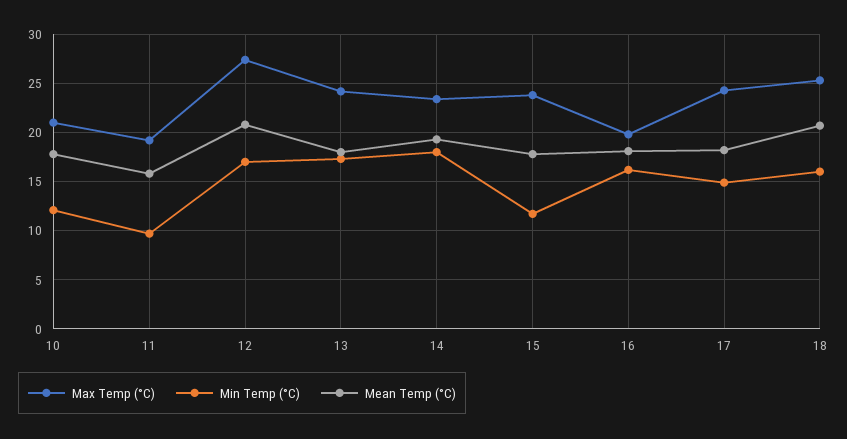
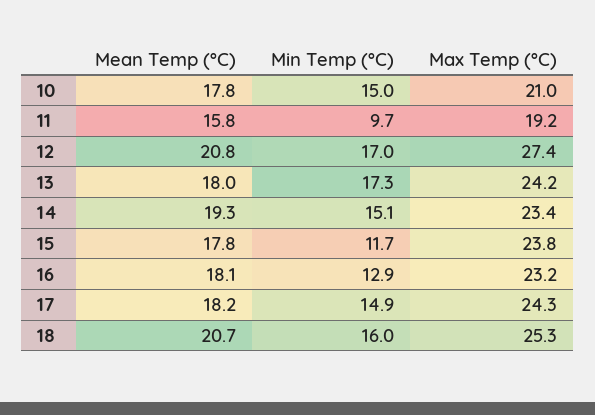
  {
    "Max Temp (°C)": {
      "10": 21,
      "11": 19.2,
      "12": 27.4,
      "13": 24.2,
      "14": 23.4,
      "15": 23.8,
-     "16": 20,
+     "16": 23.2,
      "17": 24.3,
      "18": 25.3
    },
    "Min Temp (°C)": {
-     "10": 12,
+     "10": 15,
      "11": 9.7,
      "12": 17,
      "13": 17.3,
-     "14": 18,
+     "14": 15.1,
      "15": 11.7,
-     "16": 16,
+     "16": 12.9,
      "17": 14.9,
      "18": 16
    },
    "Mean Temp (°C)": {
      "10": 17.8,
      "11": 15.8,
      "12": 20.8,
      "13": 18,
      "14": 19.3,
      "15": 17.8,
      "16": 18.1,
      "17": 18.2,
      "18": 20.7
    }
  }

